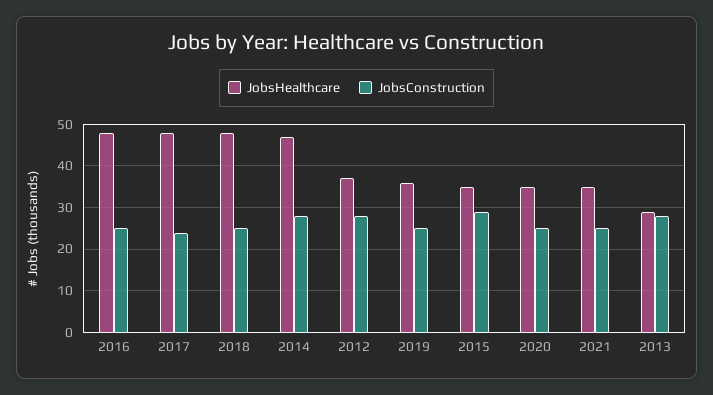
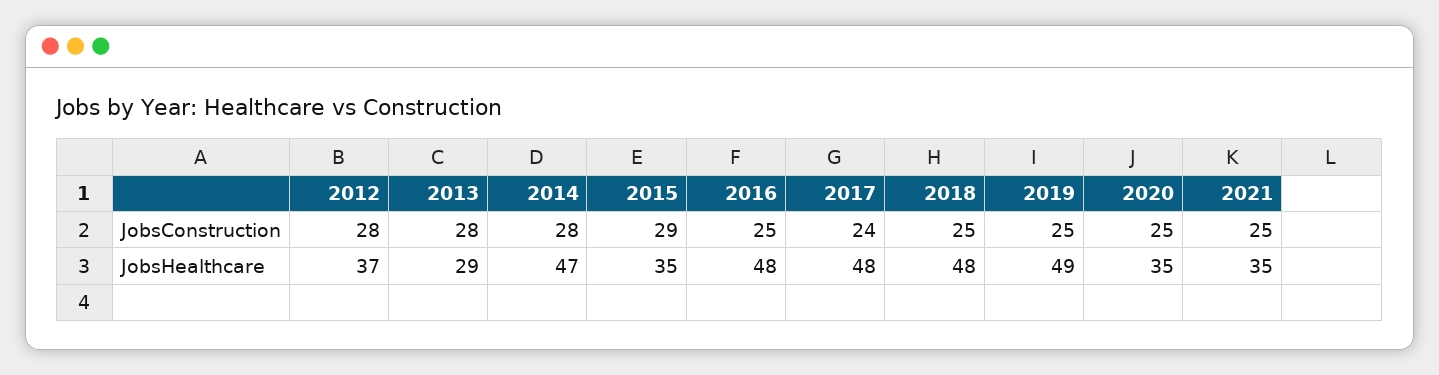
  {
    "JobsHealthcare": {
      "2016": 48,
      "2017": 48,
      "2018": 48,
      "2014": 47,
      "2012": 37,
-     "2019": 35,
+     "2019": 49,
      "2015": 35,
      "2020": 35,
      "2021": 35,
      "2013": 29
    },
    "JobsConstruction": {
      "2016": 25,
      "2017": 24,
      "2018": 25,
      "2014": 28,
      "2012": 28,
      "2019": 25,
      "2015": 29,
      "2020": 25,
      "2021": 25,
      "2013": 28
    }
  }

